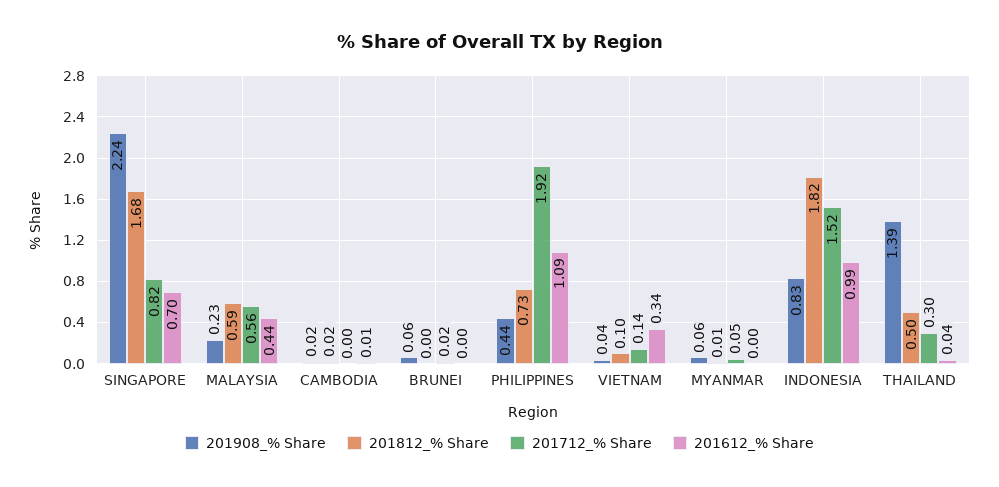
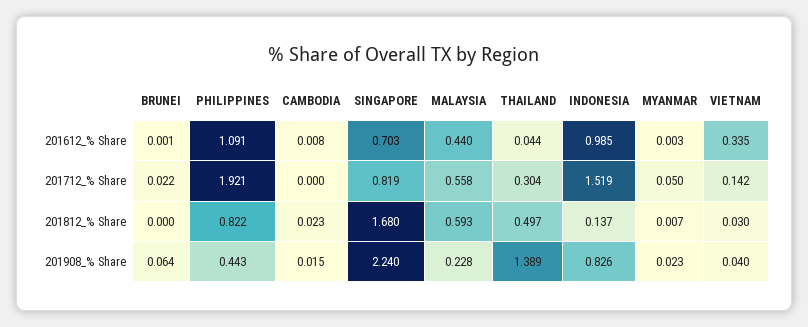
  {
    "201908_% Share": {
      "SINGAPORE": 2.24,
      "MALAYSIA": 0.228,
      "CAMBODIA": 0.015,
      "BRUNEI": 0.064,
      "PHILIPPINES": 0.443,
      "VIETNAM": 0.04,
-     "MYANMAR": 0.06,
+     "MYANMAR": 0.023,
      "INDONESIA": 0.826,
      "THAILAND": 1.389
    },
    "201812_% Share": {
      "SINGAPORE": 1.68,
      "MALAYSIA": 0.593,
      "CAMBODIA": 0.023,
      "BRUNEI": 0,
-     "PHILIPPINES": 0.73,
+     "PHILIPPINES": 0.822,
-     "VIETNAM": 0.1,
+     "VIETNAM": 0.03,
      "MYANMAR": 0.007,
-     "INDONESIA": 1.82,
+     "INDONESIA": 0.137,
      "THAILAND": 0.497
    },
    "201712_% Share": {
      "SINGAPORE": 0.819,
      "MALAYSIA": 0.558,
      "CAMBODIA": 0,
      "BRUNEI": 0.022,
      "PHILIPPINES": 1.921,
      "VIETNAM": 0.142,
      "MYANMAR": 0.05,
      "INDONESIA": 1.519,
      "THAILAND": 0.304
    },
    "201612_% Share": {
      "SINGAPORE": 0.703,
      "MALAYSIA": 0.44,
      "CAMBODIA": 0.008,
      "BRUNEI": 0.001,
      "PHILIPPINES": 1.091,
      "VIETNAM": 0.335,
      "MYANMAR": 0.003,
      "INDONESIA": 0.985,
      "THAILAND": 0.044
    }
  }

